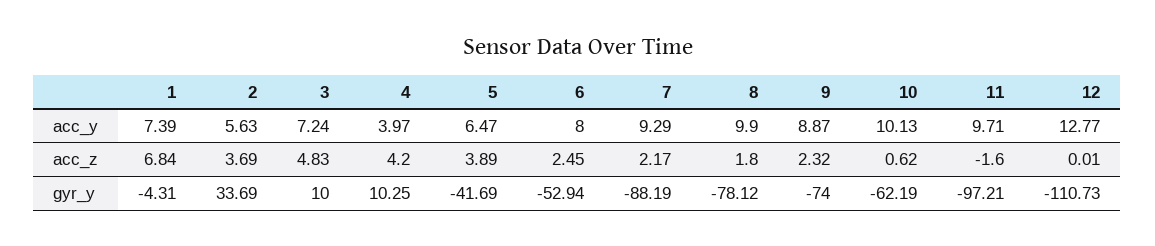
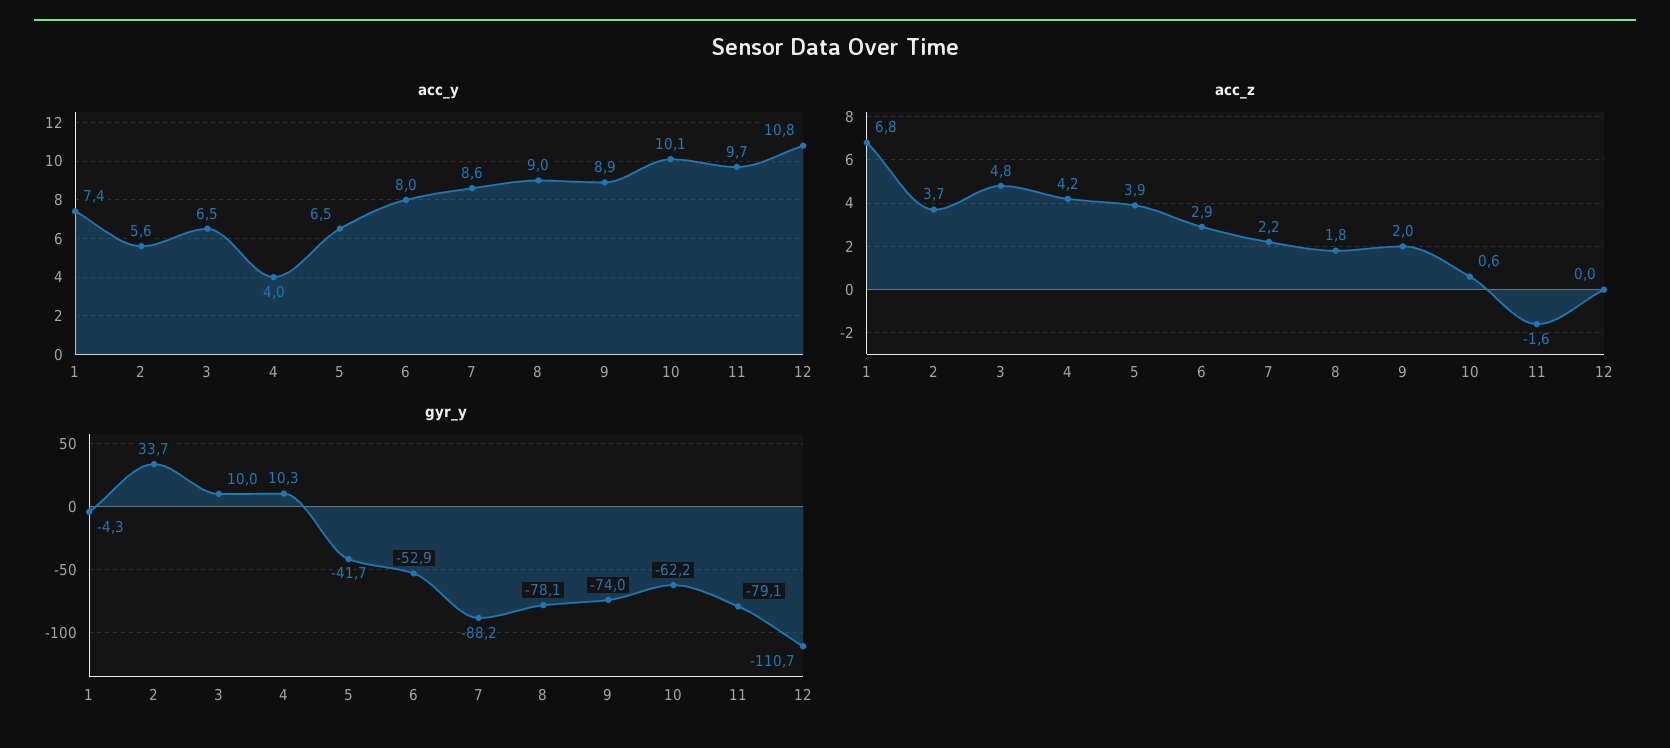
  {
    "acc_y": {
      "1": 7.39,
      "2": 5.63,
-     "3": 7.24,
+     "3": 6.5,
      "4": 3.97,
      "5": 6.47,
      "6": 8,
-     "7": 9.29,
+     "7": 8.6,
-     "8": 9.9,
+     "8": 9,
      "9": 8.87,
      "10": 10.13,
      "11": 9.71,
-     "12": 12.77
+     "12": 10.8
    },
    "acc_z": {
      "1": 6.84,
      "2": 3.69,
      "3": 4.83,
      "4": 4.2,
      "5": 3.89,
-     "6": 2.45,
+     "6": 2.9,
      "7": 2.17,
      "8": 1.8,
-     "9": 2.32,
+     "9": 2,
      "10": 0.62,
      "11": -1.6,
      "12": 0.01
    },
    "gyr_y": {
      "1": -4.31,
      "2": 33.69,
      "3": 10,
      "4": 10.25,
      "5": -41.69,
      "6": -52.94,
      "7": -88.19,
      "8": -78.12,
      "9": -74,
      "10": -62.19,
-     "11": -97.21,
+     "11": -79.1,
      "12": -110.73
    }
  }

